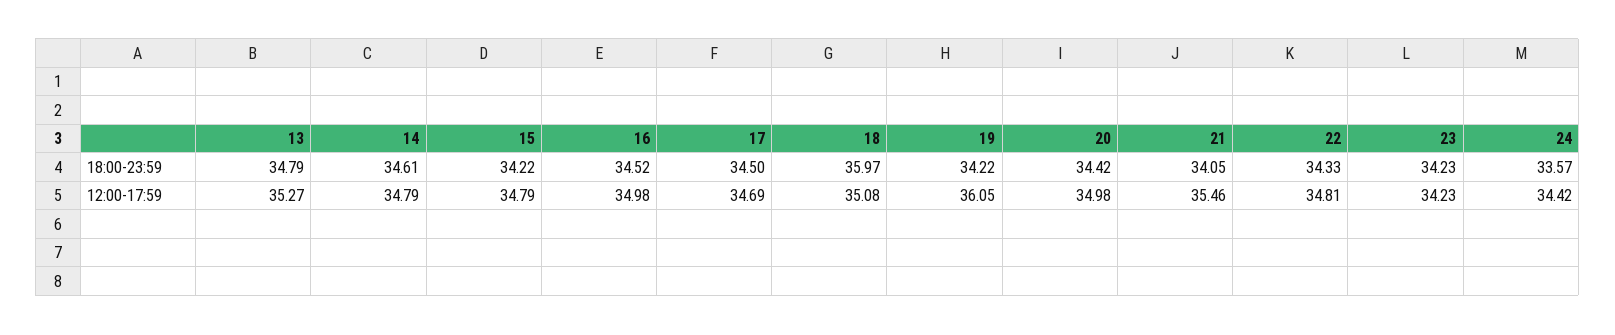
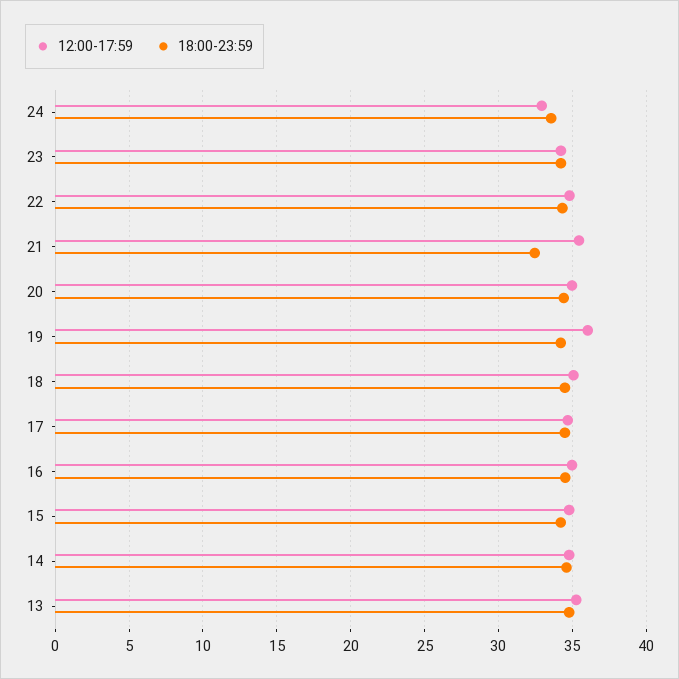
  {
    "18:00-23:59": {
      "13": 34.79,
      "14": 34.61,
      "15": 34.22,
      "16": 34.52,
      "17": 34.5,
-     "18": 35.97,
+     "18": 34.5,
      "19": 34.22,
      "20": 34.42,
-     "21": 34.05,
+     "21": 32.5,
      "22": 34.33,
      "23": 34.23,
      "24": 33.57
    },
    "12:00-17:59": {
      "13": 35.27,
      "14": 34.79,
      "15": 34.79,
      "16": 34.98,
      "17": 34.69,
      "18": 35.08,
      "19": 36.05,
      "20": 34.98,
      "21": 35.46,
      "22": 34.81,
      "23": 34.23,
-     "24": 34.42
+     "24": 33
    }
  }

